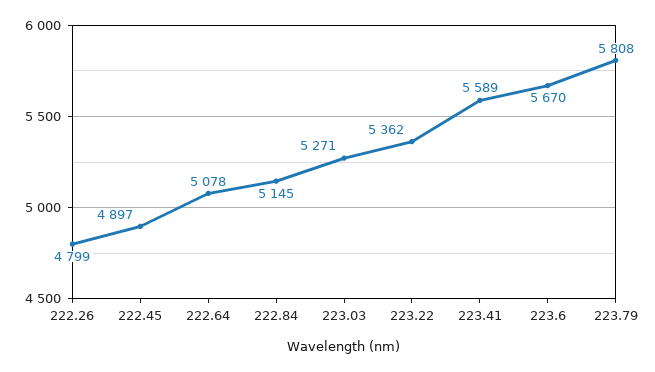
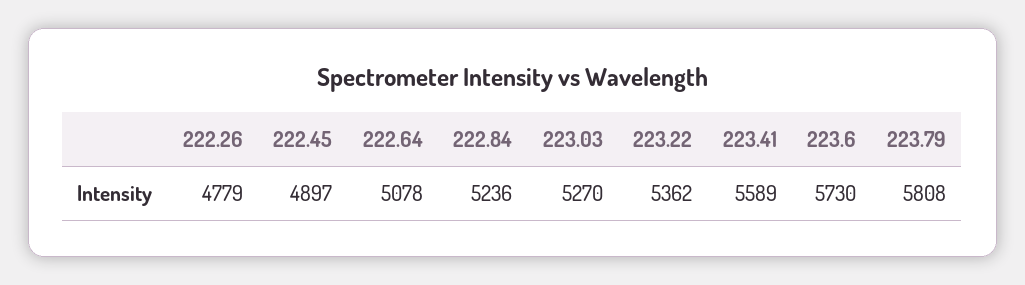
  {
-   "222.26": 4799,
+   "222.26": 4779,
    "222.45": 4897,
    "222.64": 5078,
-   "222.84": 5145,
+   "222.84": 5236,
-   "223.03": 5271,
+   "223.03": 5270,
    "223.22": 5362,
    "223.41": 5589,
-   "223.6": 5670,
+   "223.6": 5730,
    "223.79": 5808
  }

